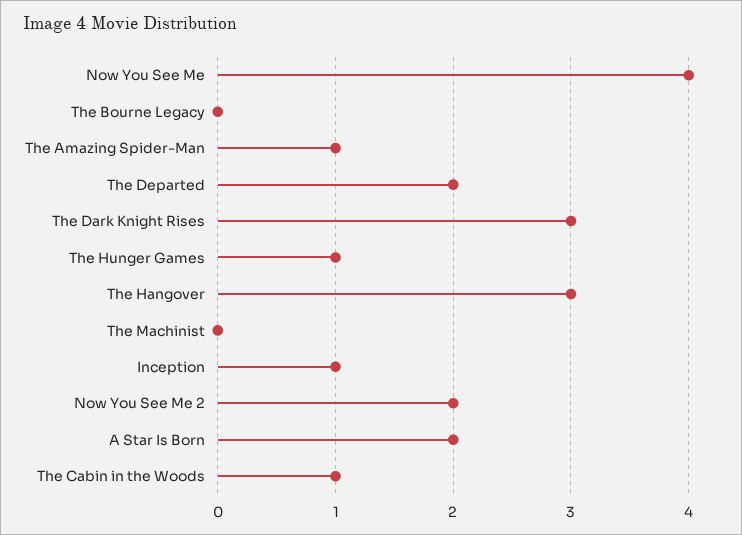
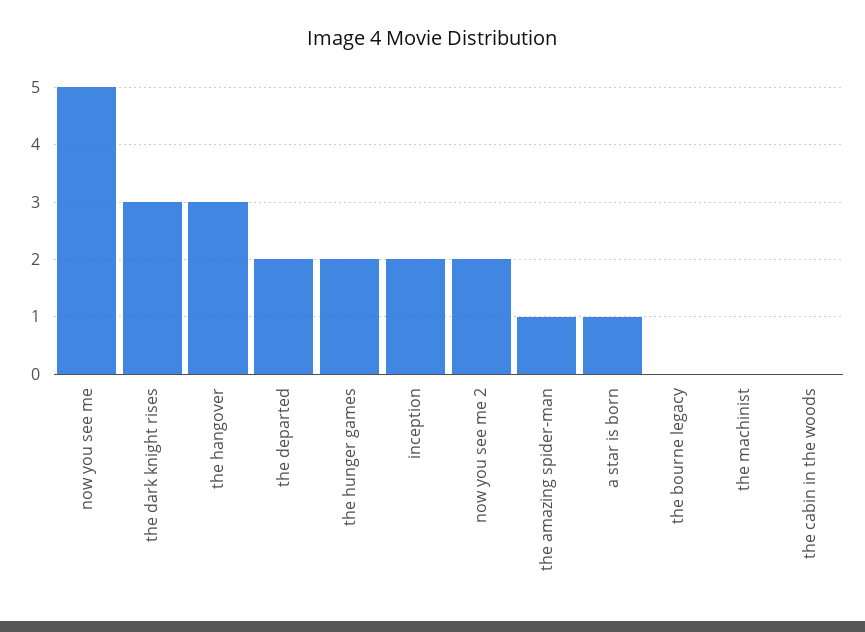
  {
-   "Now You See Me": 4,
+   "Now You See Me": 5,
    "The Bourne Legacy": 0,
    "The Amazing Spider-Man": 1,
    "The Departed": 2,
    "The Dark Knight Rises": 3,
-   "The Hunger Games": 1,
+   "The Hunger Games": 2,
    "The Hangover": 3,
    "The Machinist": 0,
-   "Inception": 1,
+   "Inception": 2,
    "Now You See Me 2": 2,
-   "A Star Is Born": 2,
+   "A Star Is Born": 1,
-   "The Cabin in the Woods": 1
+   "The Cabin in the Woods": 0
  }

